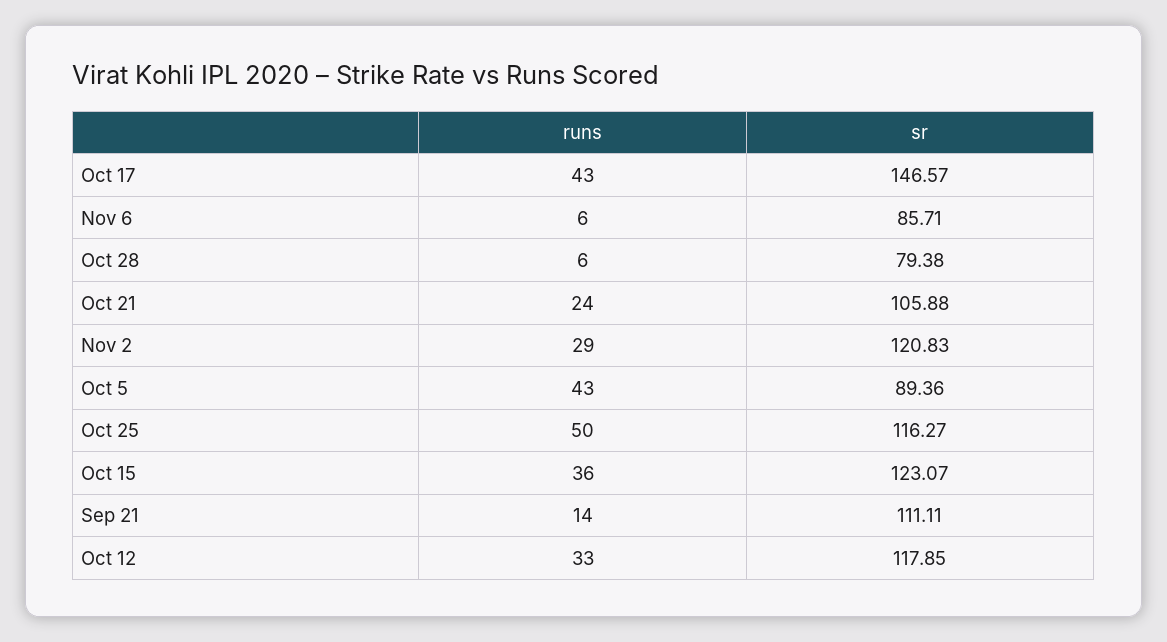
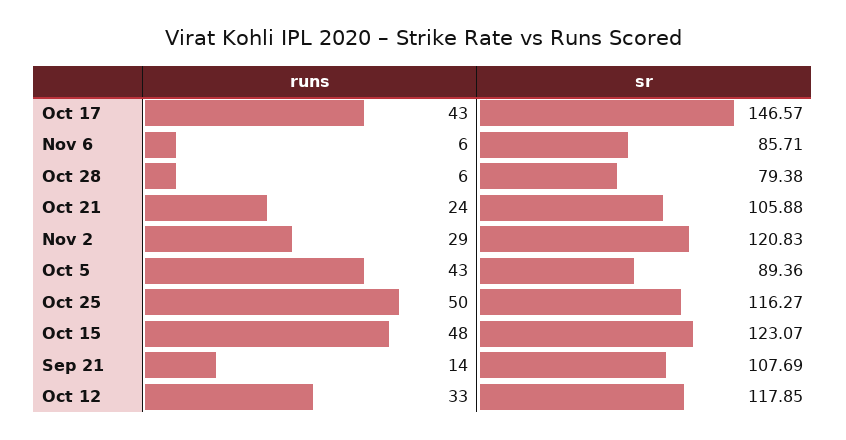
  {
    "runs": {
      "Oct 17": 43,
      "Nov 6": 6,
      "Oct 28": 6,
      "Oct 21": 24,
      "Nov 2": 29,
      "Oct 5": 43,
      "Oct 25": 50,
-     "Oct 15": 36,
+     "Oct 15": 48,
      "Sep 21": 14,
      "Oct 12": 33
    },
    "sr": {
      "Oct 17": 146.57,
      "Nov 6": 85.71,
      "Oct 28": 79.38,
      "Oct 21": 105.88,
      "Nov 2": 120.83,
      "Oct 5": 89.36,
      "Oct 25": 116.27,
      "Oct 15": 123.07,
-     "Sep 21": 111.11,
+     "Sep 21": 107.69,
      "Oct 12": 117.85
    }
  }

